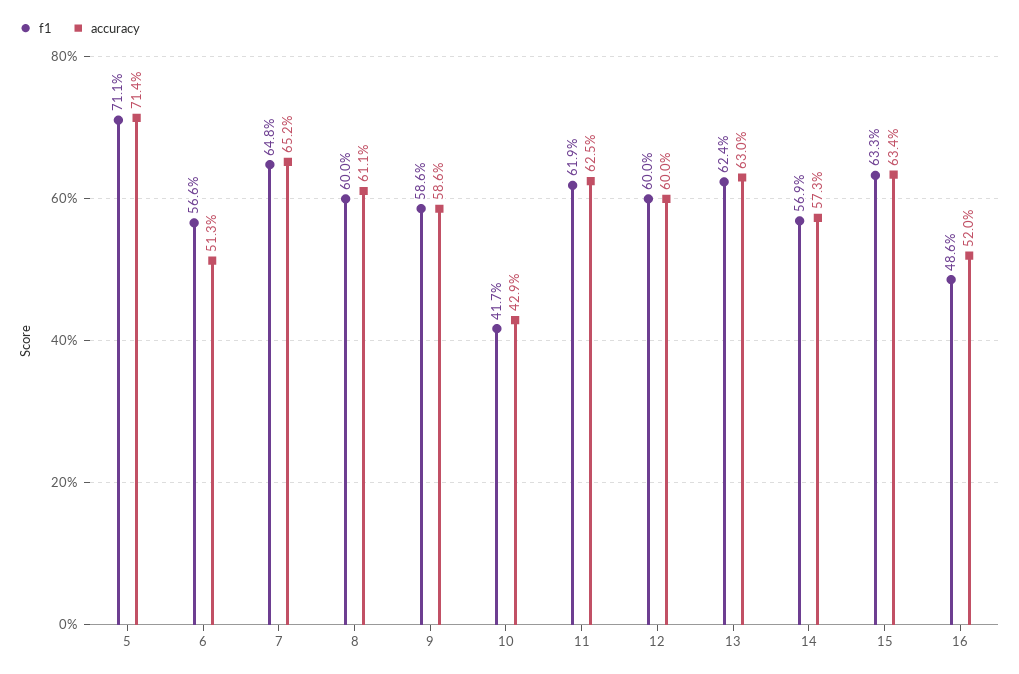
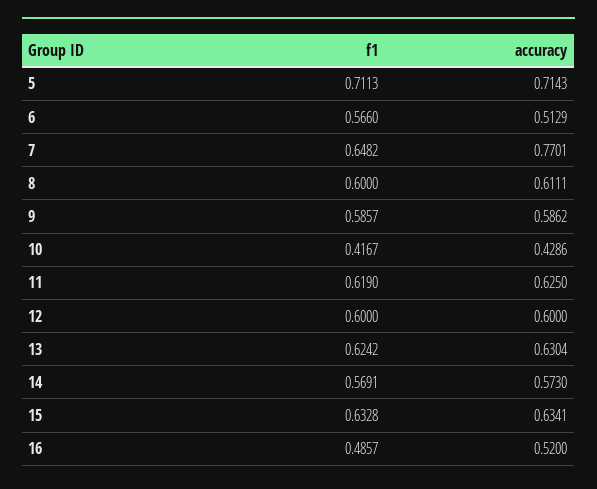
  {
    "f1": {
      "5": 0.7113,
      "6": 0.566,
      "7": 0.6482,
      "8": 0.6,
      "9": 0.5857,
      "10": 0.4167,
      "11": 0.619,
      "12": 0.6,
      "13": 0.6242,
      "14": 0.5691,
      "15": 0.6328,
      "16": 0.4857
    },
    "accuracy": {
      "5": 0.7143,
      "6": 0.5129,
-     "7": 0.652,
+     "7": 0.7701,
      "8": 0.6111,
      "9": 0.5862,
      "10": 0.4286,
      "11": 0.625,
      "12": 0.6,
      "13": 0.6304,
      "14": 0.573,
      "15": 0.6341,
      "16": 0.52
    }
  }

